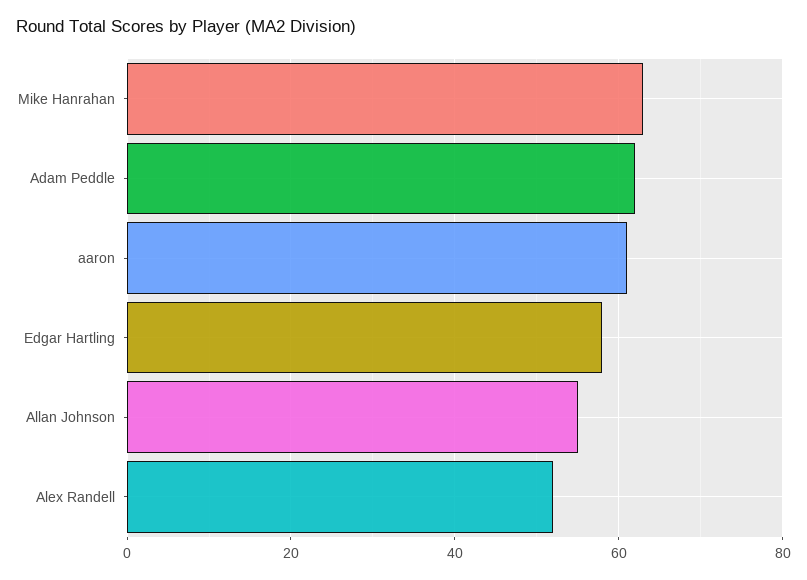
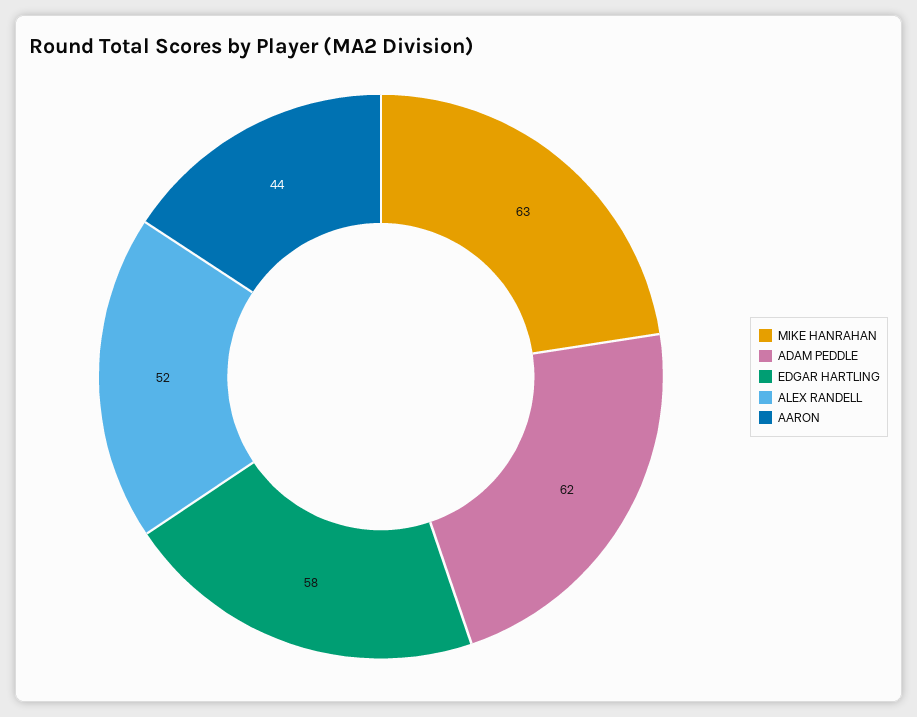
  {
    "Mike Hanrahan": 63,
    "Adam Peddle": 62,
-   "aaron": 60,
+   "aaron": 44,
    "Edgar Hartling": 58,
-   "Allan Johnson": 55,
    "Alex Randell": 52
  }

